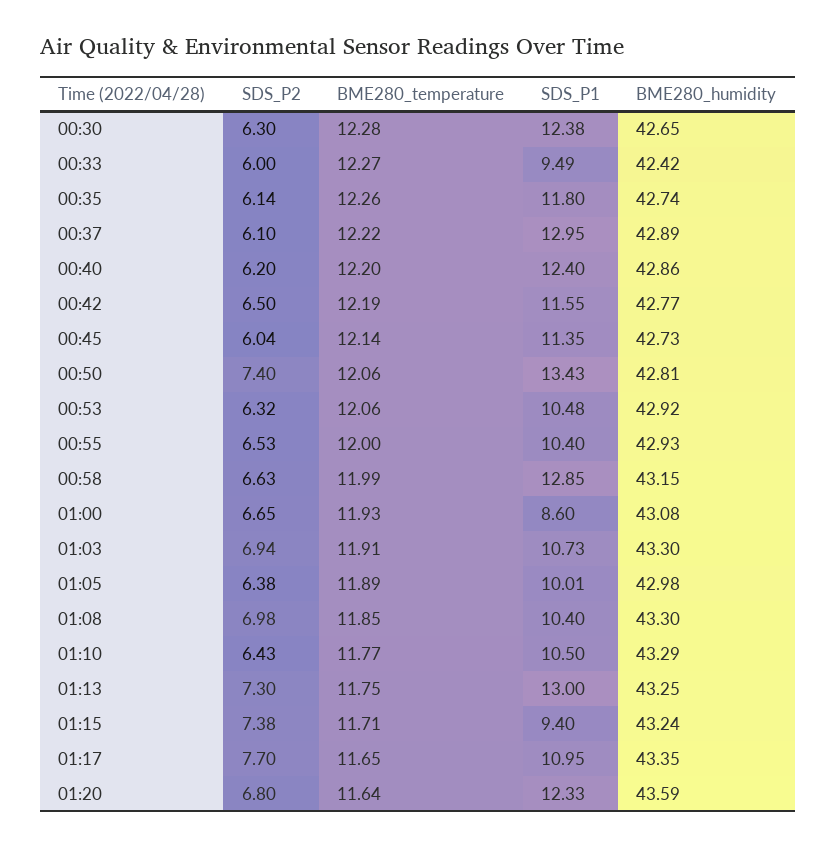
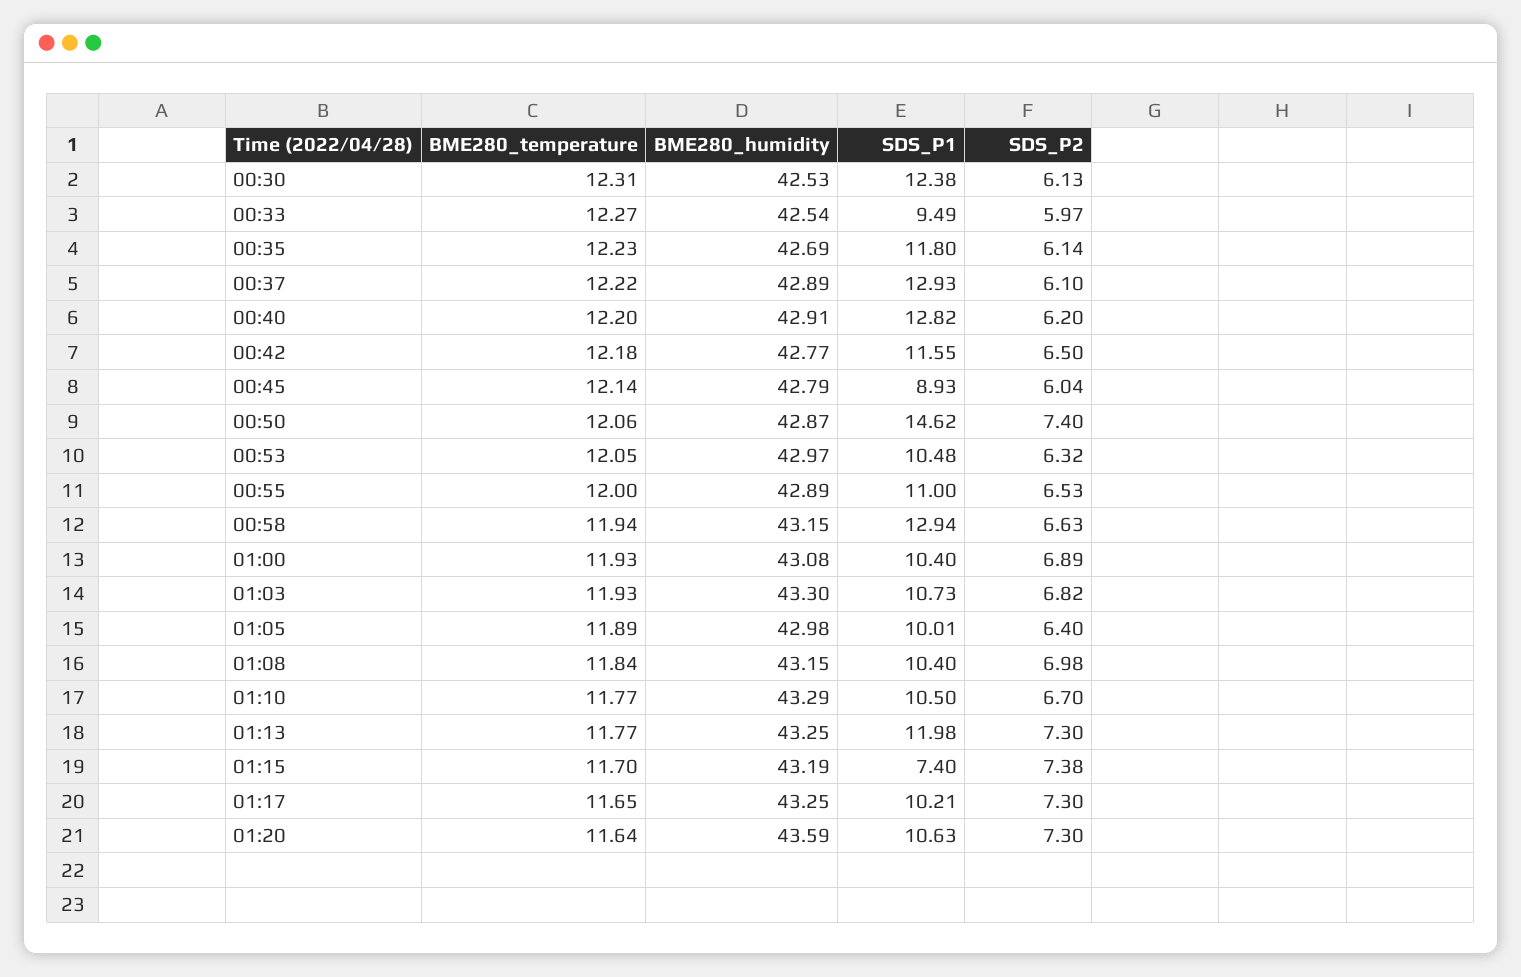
  {
    "SDS_P2": {
-     "00:30": 6.3,
+     "00:30": 6.13,
-     "00:33": 6,
+     "00:33": 5.97,
      "00:35": 6.14,
      "00:37": 6.1,
      "00:40": 6.2,
      "00:42": 6.5,
      "00:45": 6.04,
      "00:50": 7.4,
      "00:53": 6.32,
      "00:55": 6.53,
      "00:58": 6.63,
-     "01:00": 6.65,
+     "01:00": 6.89,
-     "01:03": 6.94,
+     "01:03": 6.82,
-     "01:05": 6.38,
+     "01:05": 6.4,
      "01:08": 6.98,
-     "01:10": 6.43,
+     "01:10": 6.7,
      "01:13": 7.3,
      "01:15": 7.38,
-     "01:17": 7.7,
+     "01:17": 7.3,
-     "01:20": 6.8
+     "01:20": 7.3
    },
    "BME280_temperature": {
-     "00:30": 12.28,
+     "00:30": 12.31,
      "00:33": 12.27,
-     "00:35": 12.26,
+     "00:35": 12.23,
      "00:37": 12.22,
      "00:40": 12.2,
-     "00:42": 12.19,
+     "00:42": 12.18,
      "00:45": 12.14,
      "00:50": 12.06,
-     "00:53": 12.06,
+     "00:53": 12.05,
      "00:55": 12,
-     "00:58": 11.99,
+     "00:58": 11.94,
      "01:00": 11.93,
-     "01:03": 11.91,
+     "01:03": 11.93,
      "01:05": 11.89,
-     "01:08": 11.85,
+     "01:08": 11.84,
      "01:10": 11.77,
-     "01:13": 11.75,
+     "01:13": 11.77,
-     "01:15": 11.71,
+     "01:15": 11.7,
      "01:17": 11.65,
      "01:20": 11.64
    },
    "SDS_P1": {
      "00:30": 12.38,
      "00:33": 9.49,
      "00:35": 11.8,
-     "00:37": 12.95,
+     "00:37": 12.93,
-     "00:40": 12.4,
+     "00:40": 12.82,
      "00:42": 11.55,
-     "00:45": 11.35,
+     "00:45": 8.93,
-     "00:50": 13.43,
+     "00:50": 14.62,
      "00:53": 10.48,
-     "00:55": 10.4,
+     "00:55": 11,
-     "00:58": 12.85,
+     "00:58": 12.94,
-     "01:00": 8.6,
+     "01:00": 10.4,
      "01:03": 10.73,
      "01:05": 10.01,
      "01:08": 10.4,
      "01:10": 10.5,
-     "01:13": 13,
+     "01:13": 11.98,
-     "01:15": 9.4,
+     "01:15": 7.4,
-     "01:17": 10.95,
+     "01:17": 10.21,
-     "01:20": 12.33
+     "01:20": 10.63
    },
    "BME280_humidity": {
-     "00:30": 42.65,
+     "00:30": 42.53,
-     "00:33": 42.42,
+     "00:33": 42.54,
-     "00:35": 42.74,
+     "00:35": 42.69,
      "00:37": 42.89,
-     "00:40": 42.86,
+     "00:40": 42.91,
      "00:42": 42.77,
-     "00:45": 42.73,
+     "00:45": 42.79,
-     "00:50": 42.81,
+     "00:50": 42.87,
-     "00:53": 42.92,
+     "00:53": 42.97,
-     "00:55": 42.93,
+     "00:55": 42.89,
      "00:58": 43.15,
      "01:00": 43.08,
      "01:03": 43.3,
      "01:05": 42.98,
-     "01:08": 43.3,
+     "01:08": 43.15,
      "01:10": 43.29,
      "01:13": 43.25,
-     "01:15": 43.24,
+     "01:15": 43.19,
-     "01:17": 43.35,
+     "01:17": 43.25,
      "01:20": 43.59
    }
  }

